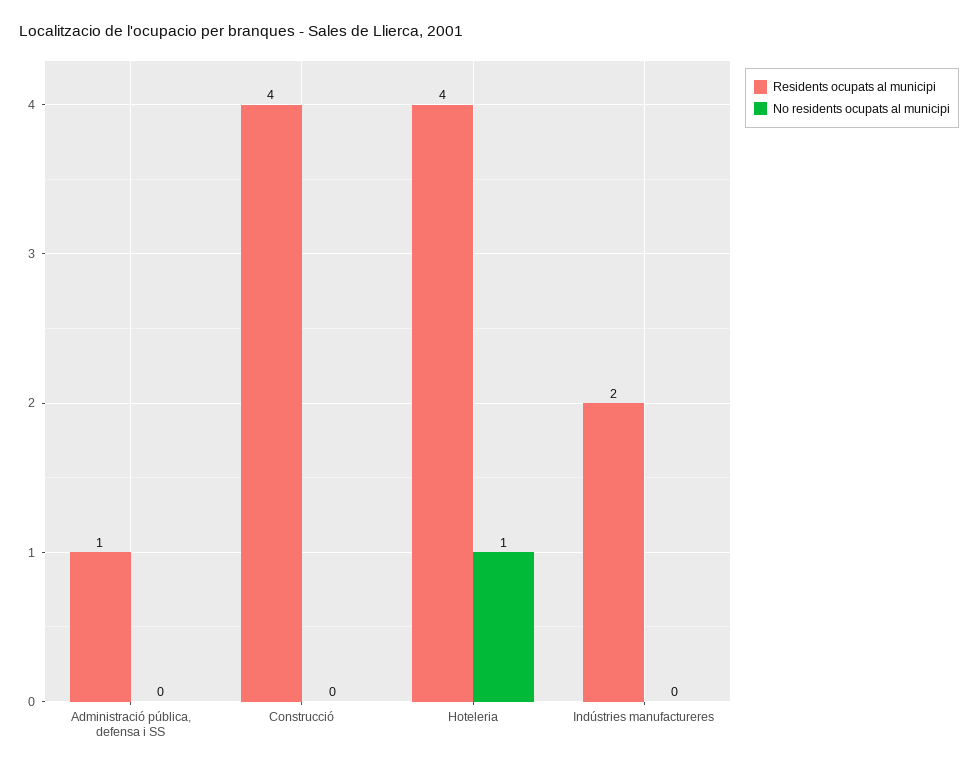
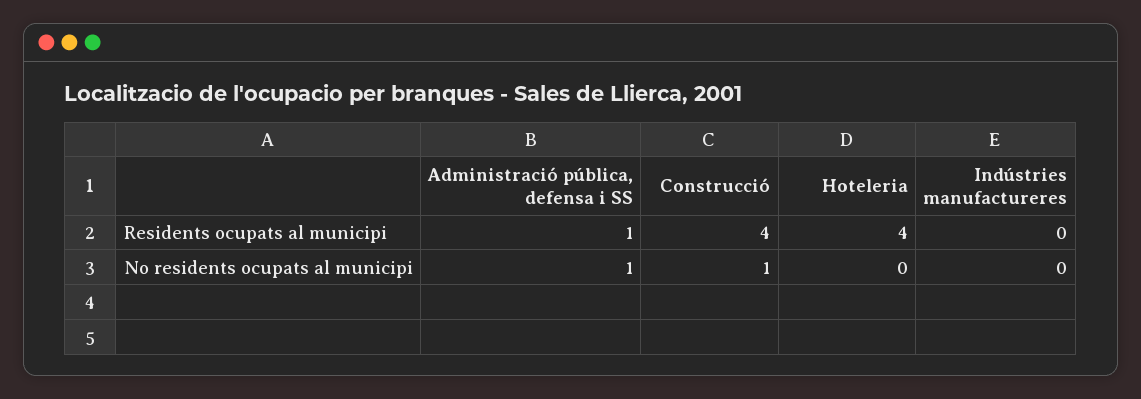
  {
    "Residents ocupats al municipi": {
      "Administració pública, defensa i SS": 1,
      "Construcció": 4,
      "Hoteleria": 4,
-     "Indústries manufactureres": 2
+     "Indústries manufactureres": 0
    },
    "No residents ocupats al municipi": {
-     "Administració pública, defensa i SS": 0,
+     "Administració pública, defensa i SS": 1,
-     "Construcció": 0,
+     "Construcció": 1,
-     "Hoteleria": 1,
+     "Hoteleria": 0,
      "Indústries manufactureres": 0
    }
  }

